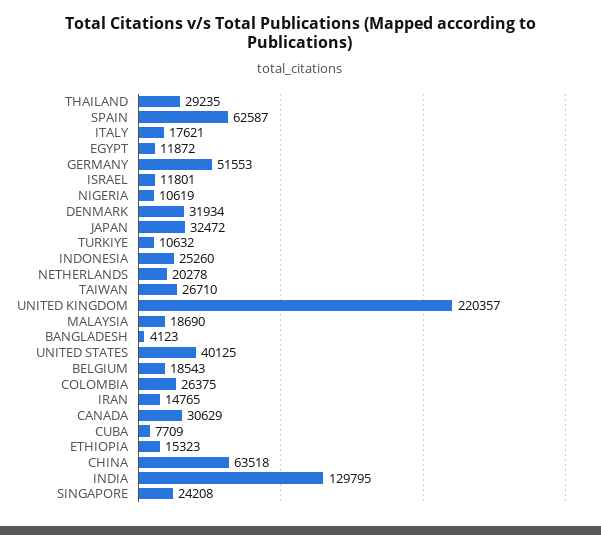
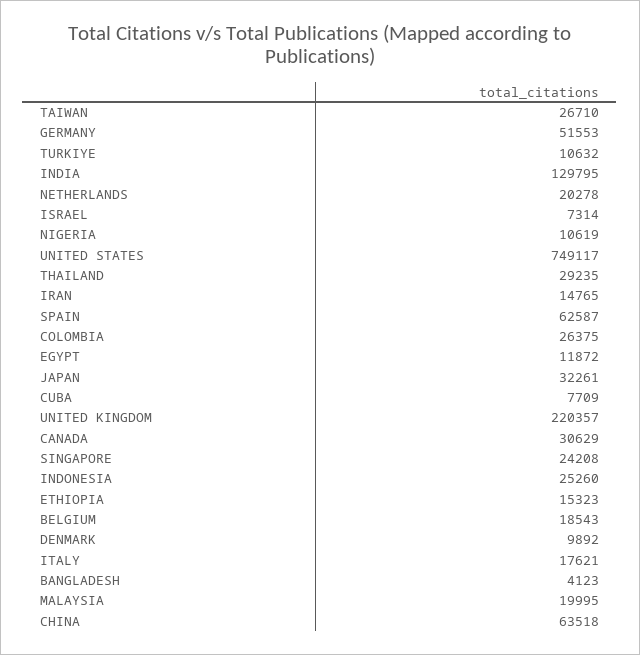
  {
    "THAILAND": 29235,
    "SPAIN": 62587,
    "ITALY": 17621,
    "EGYPT": 11872,
    "GERMANY": 51553,
-   "ISRAEL": 11801,
+   "ISRAEL": 7314,
    "NIGERIA": 10619,
-   "DENMARK": 31934,
+   "DENMARK": 9892,
-   "JAPAN": 32472,
+   "JAPAN": 32261,
    "TURKIYE": 10632,
    "INDONESIA": 25260,
    "NETHERLANDS": 20278,
    "TAIWAN": 26710,
    "UNITED KINGDOM": 220357,
-   "MALAYSIA": 18690,
+   "MALAYSIA": 19995,
    "BANGLADESH": 4123,
-   "UNITED STATES": 40125,
+   "UNITED STATES": 749117,
    "BELGIUM": 18543,
    "COLOMBIA": 26375,
    "IRAN": 14765,
    "CANADA": 30629,
    "CUBA": 7709,
    "ETHIOPIA": 15323,
    "CHINA": 63518,
    "INDIA": 129795,
    "SINGAPORE": 24208
  }

